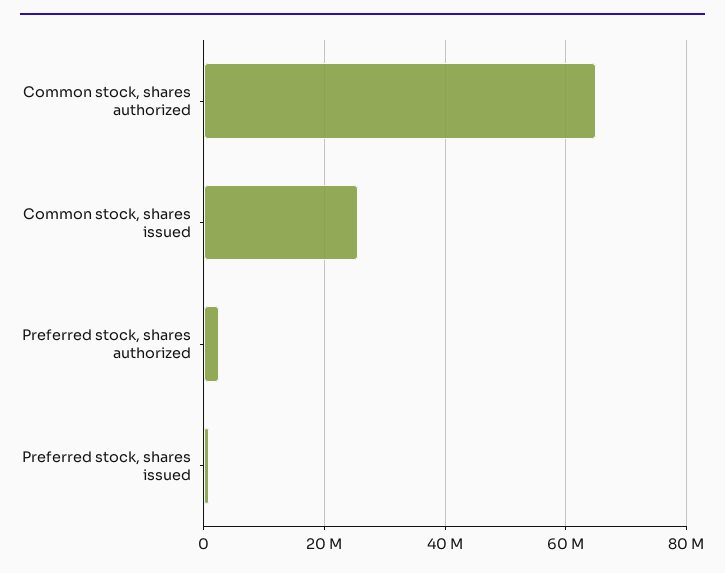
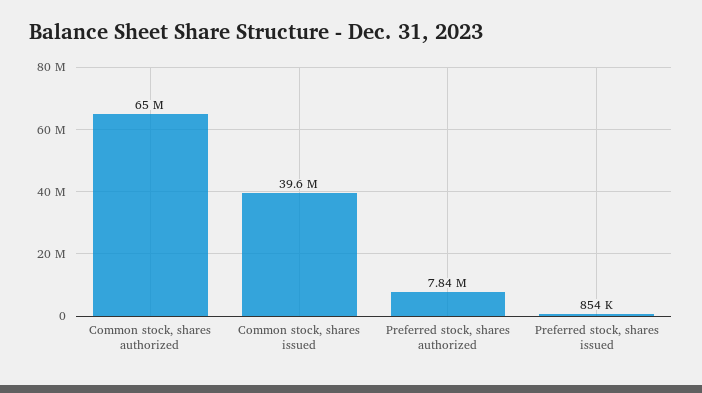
  {
    "Common stock, shares authorized": 65000000,
-   "Common stock, shares issued": 26000000,
+   "Common stock, shares issued": 39600000,
-   "Preferred stock, shares authorized": 2000000,
+   "Preferred stock, shares authorized": 7840000,
    "Preferred stock, shares issued": 854000
  }

